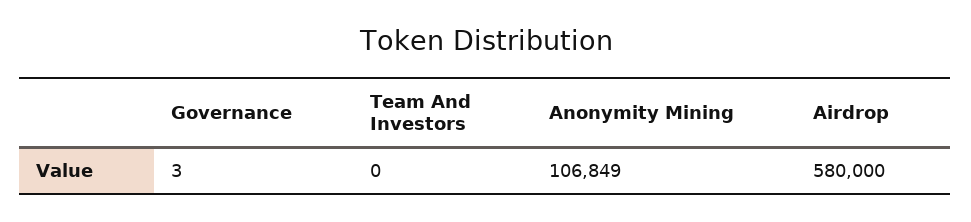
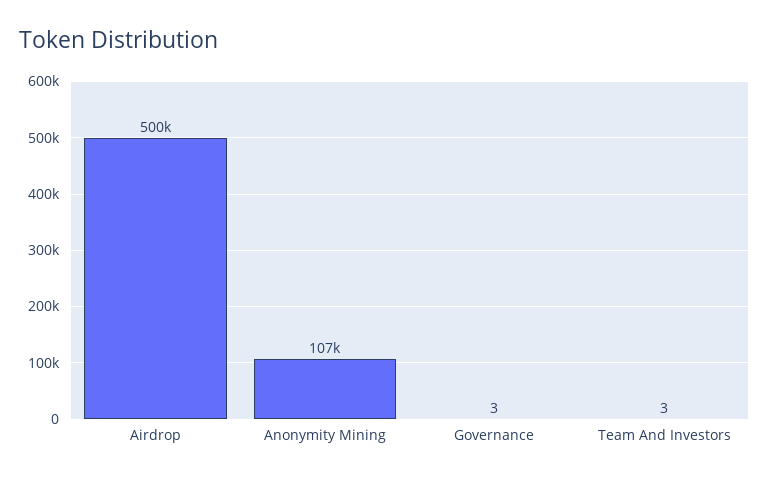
  {
    "Governance": 3,
-   "Team And Investors": 0,
+   "Team And Investors": 3,
    "Anonymity Mining": 106849,
-   "Airdrop": 580000
+   "Airdrop": 500000
  }

